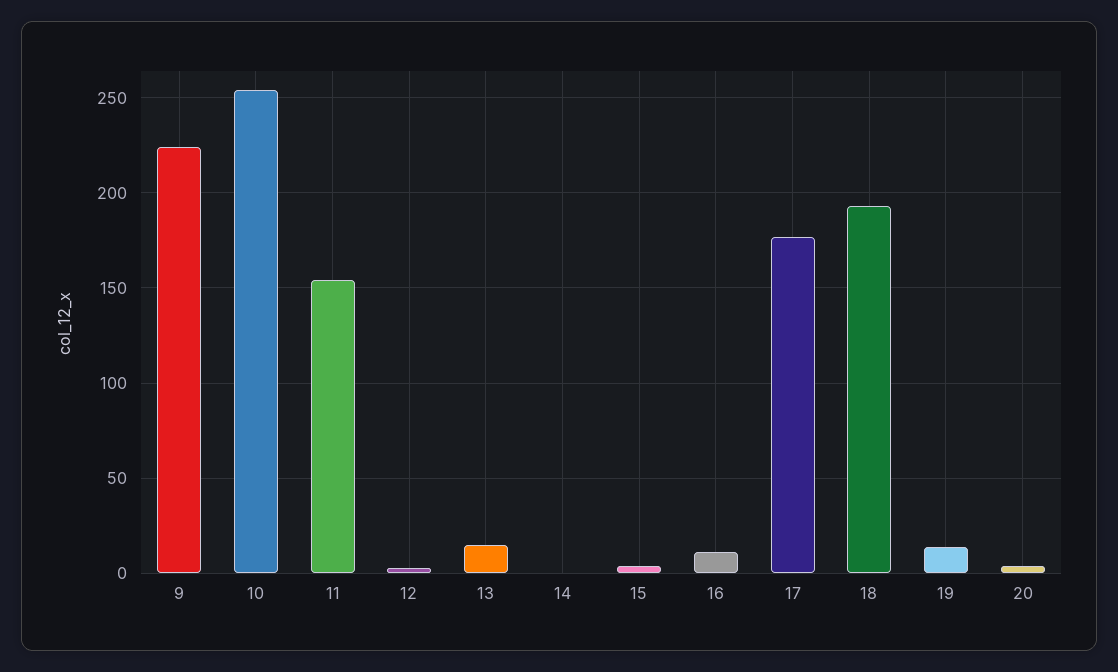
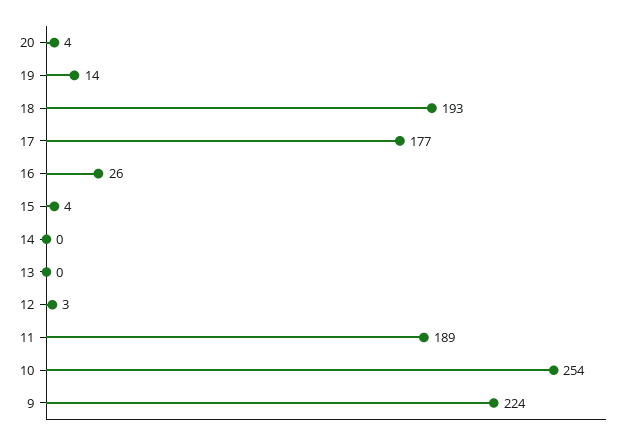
  {
    "9": 224,
    "10": 254,
-   "11": 155,
+   "11": 189,
    "12": 3,
-   "13": 15,
+   "13": 0,
    "14": 0,
    "15": 4,
-   "16": 10,
+   "16": 26,
    "17": 177,
    "18": 193,
    "19": 14,
    "20": 4
  }

